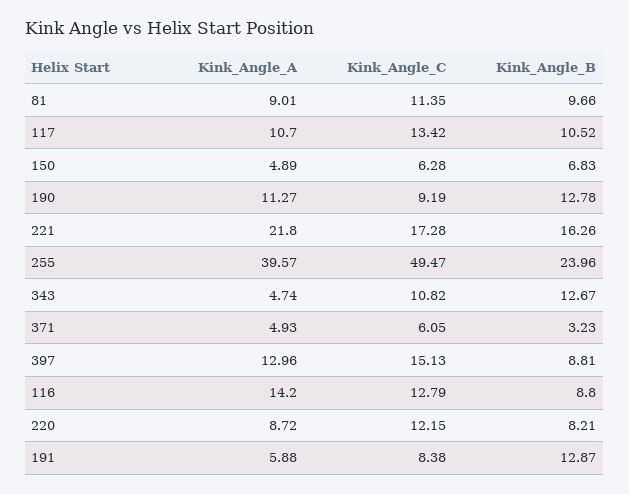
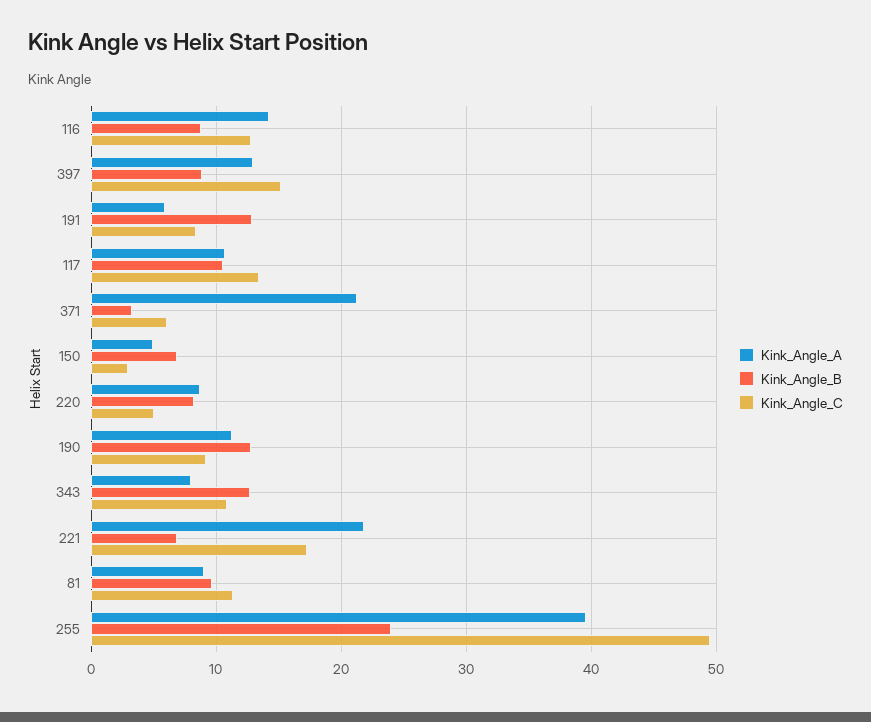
  {
    "Kink_Angle_A": {
      "81": 9.01,
      "117": 10.7,
      "150": 4.89,
      "190": 11.27,
      "221": 21.8,
      "255": 39.57,
-     "343": 4.74,
+     "343": 8,
-     "371": 4.93,
+     "371": 21,
      "397": 12.96,
      "116": 14.2,
      "220": 8.72,
      "191": 5.88
    },
    "Kink_Angle_C": {
      "81": 11.35,
      "117": 13.42,
-     "150": 6.28,
+     "150": 3,
      "190": 9.19,
      "221": 17.28,
      "255": 49.47,
      "343": 10.82,
      "371": 6.05,
      "397": 15.13,
      "116": 12.79,
-     "220": 12.15,
+     "220": 5,
      "191": 8.38
    },
    "Kink_Angle_B": {
      "81": 9.66,
      "117": 10.52,
      "150": 6.83,
      "190": 12.78,
-     "221": 16.26,
+     "221": 7,
      "255": 23.96,
      "343": 12.67,
      "371": 3.23,
      "397": 8.81,
      "116": 8.8,
      "220": 8.21,
      "191": 12.87
    }
  }

